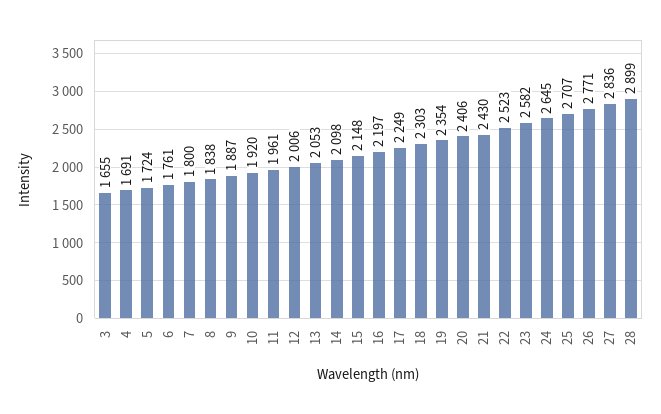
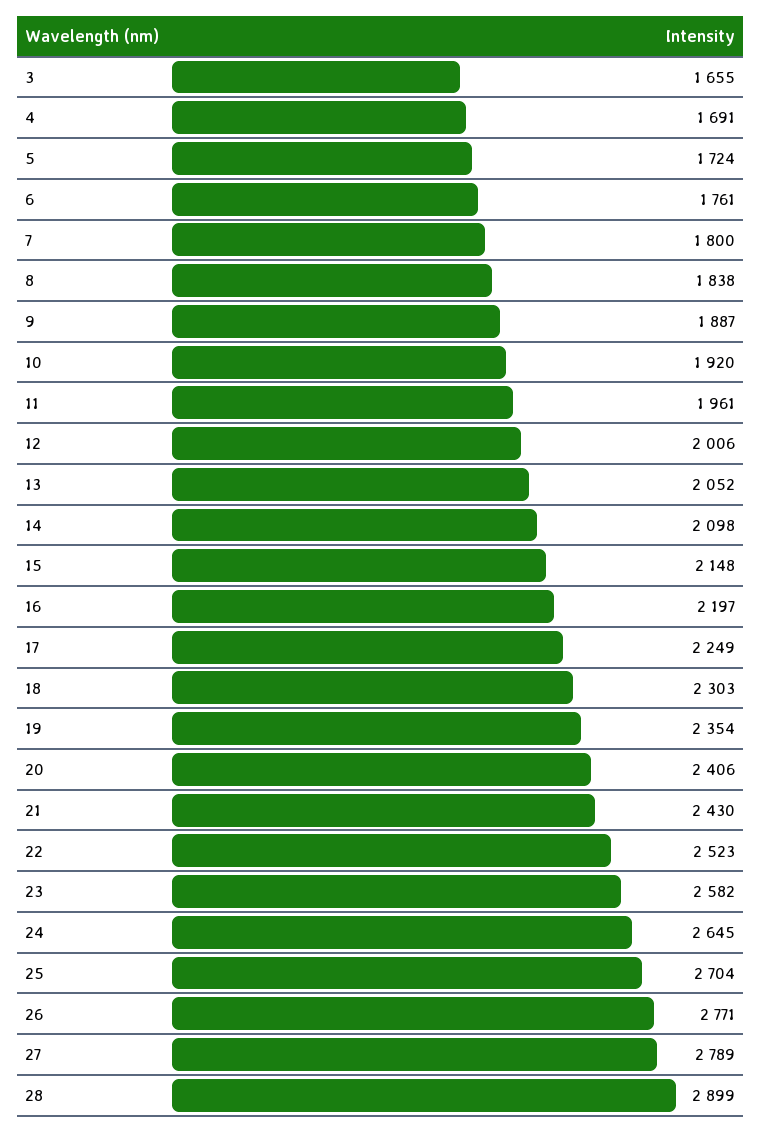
  {
    "3": 1655,
    "4": 1691,
    "5": 1724,
    "6": 1761,
    "7": 1800,
    "8": 1838,
    "9": 1887,
    "10": 1920,
    "11": 1961,
    "12": 2006,
-   "13": 2053,
+   "13": 2052,
    "14": 2098,
    "15": 2148,
    "16": 2197,
    "17": 2249,
    "18": 2303,
    "19": 2354,
    "20": 2406,
    "21": 2430,
    "22": 2523,
    "23": 2582,
    "24": 2645,
-   "25": 2707,
+   "25": 2704,
    "26": 2771,
-   "27": 2836,
+   "27": 2789,
    "28": 2899
  }

